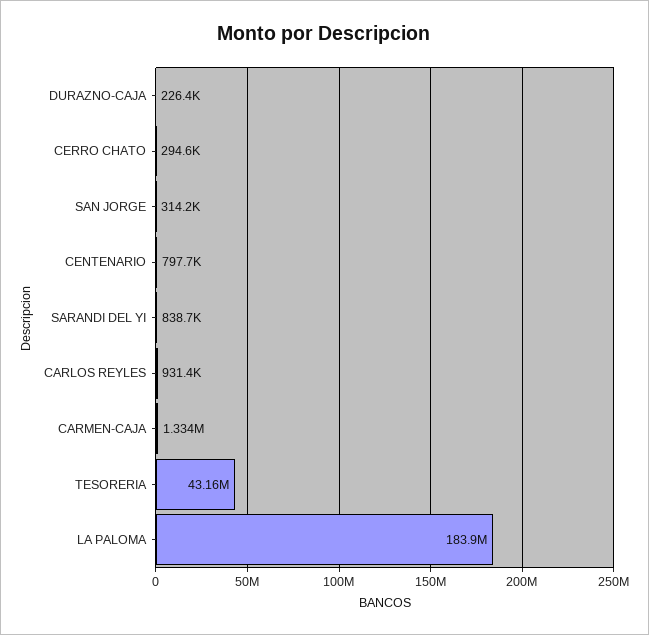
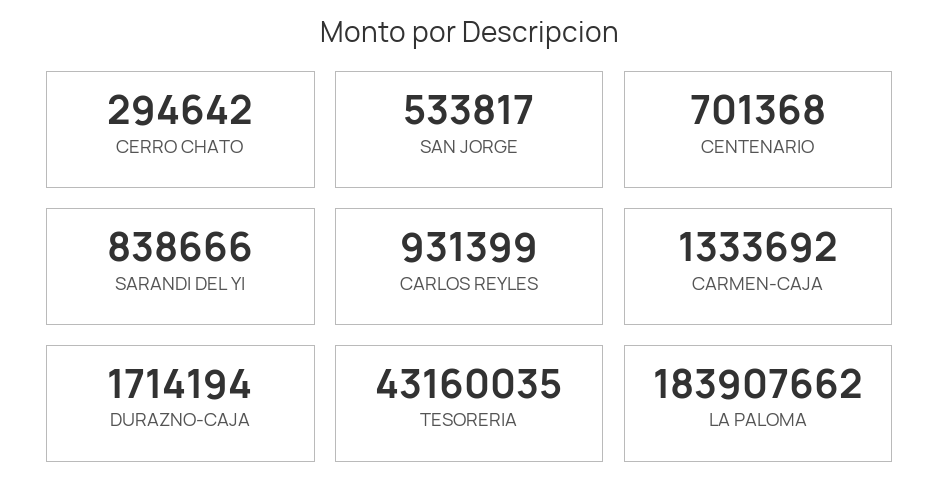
  {
-   "DURAZNO-CAJA": 226400,
+   "DURAZNO-CAJA": 1714194,
    "CERRO CHATO": 294642,
-   "SAN JORGE": 314200,
+   "SAN JORGE": 533817,
-   "CENTENARIO": 797700,
+   "CENTENARIO": 701368,
    "SARANDI DEL YI": 838666,
    "CARLOS REYLES": 931399,
    "CARMEN-CAJA": 1333692,
    "TESORERIA": 43160035,
    "LA PALOMA": 183907662
  }

